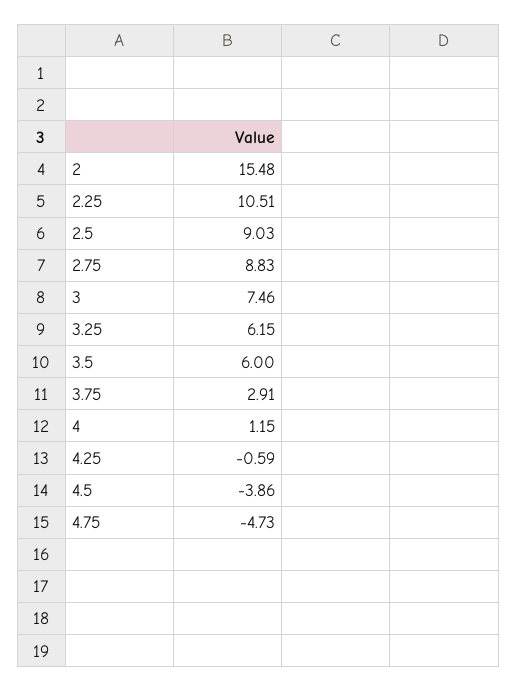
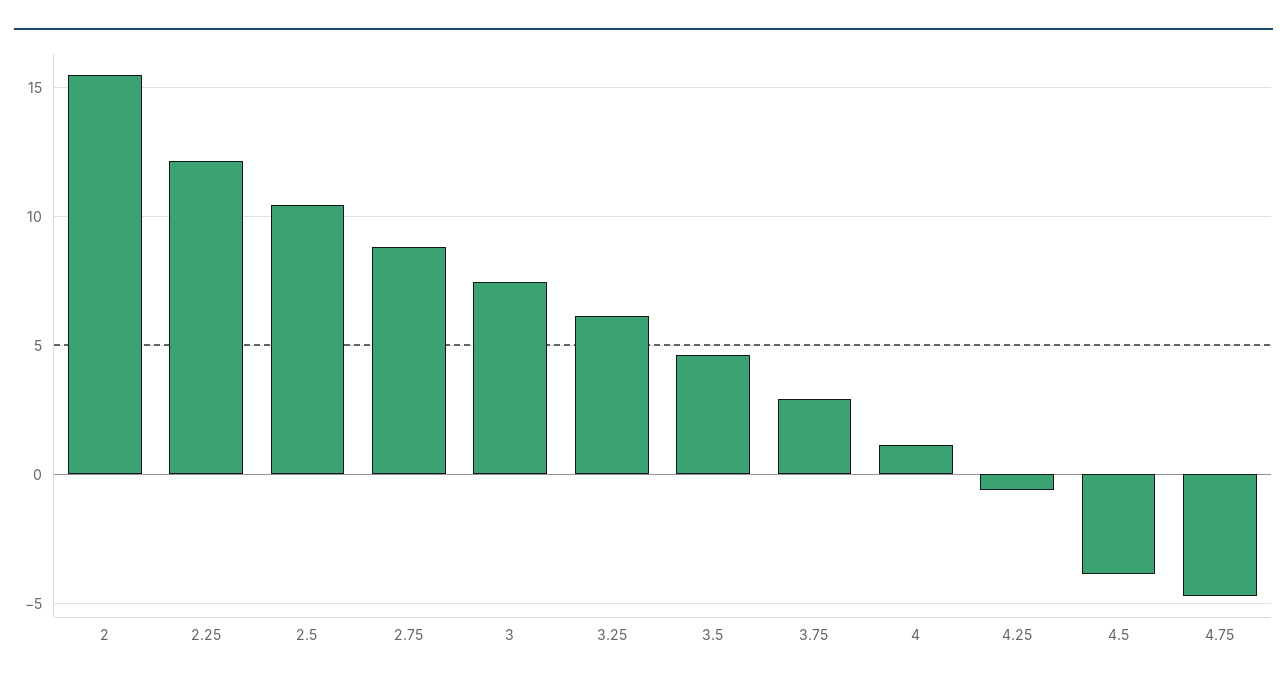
  {
    "2": 15.48,
-   "2.25": 10.51,
+   "2.25": 12,
-   "2.5": 9.03,
+   "2.5": 10.5,
    "2.75": 8.83,
    "3": 7.46,
    "3.25": 6.15,
-   "3.5": 6,
+   "3.5": 4.5,
    "3.75": 2.91,
    "4": 1.15,
    "4.25": -0.59,
    "4.5": -3.86,
    "4.75": -4.73
  }

